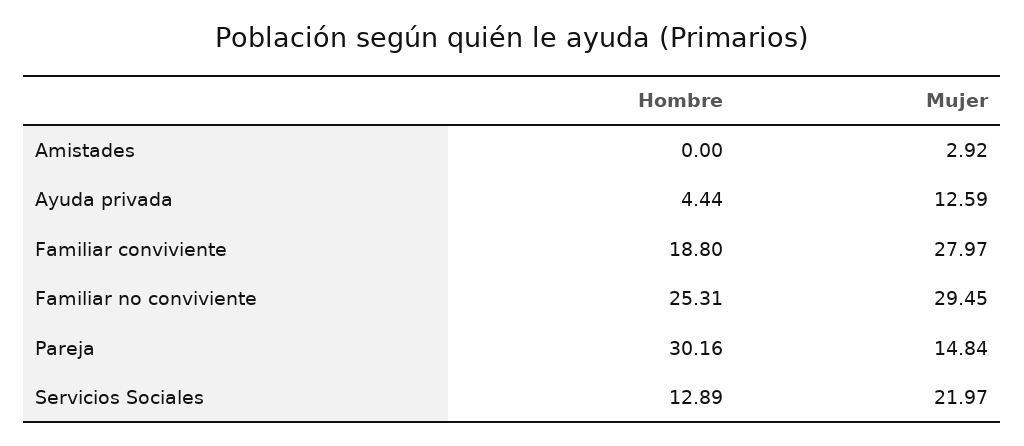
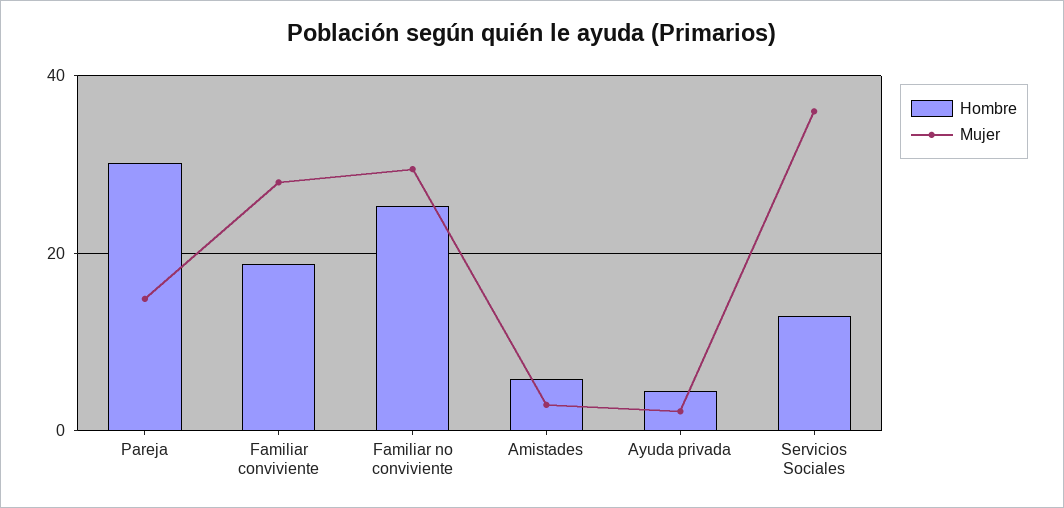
  {
    "Hombre": {
-     "Amistades": 0,
+     "Amistades": 6,
      "Ayuda privada": 4.44,
      "Familiar conviviente": 18.8,
      "Familiar no conviviente": 25.31,
      "Pareja": 30.16,
      "Servicios Sociales": 12.89
    },
    "Mujer": {
      "Amistades": 2.92,
-     "Ayuda privada": 12.59,
+     "Ayuda privada": 2,
      "Familiar conviviente": 27.97,
      "Familiar no conviviente": 29.45,
      "Pareja": 14.84,
-     "Servicios Sociales": 21.97
+     "Servicios Sociales": 36
    }
  }

